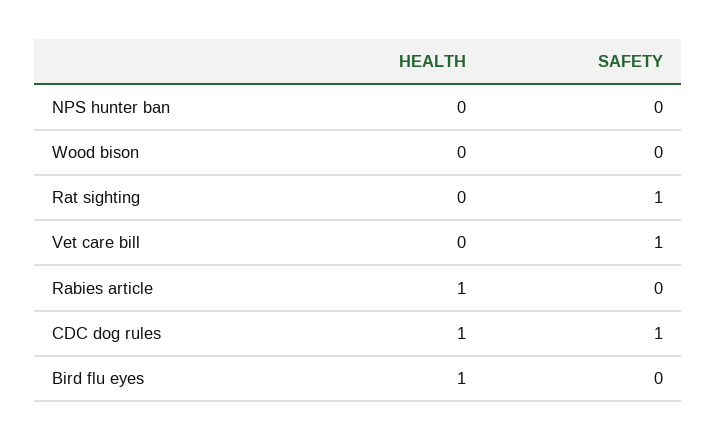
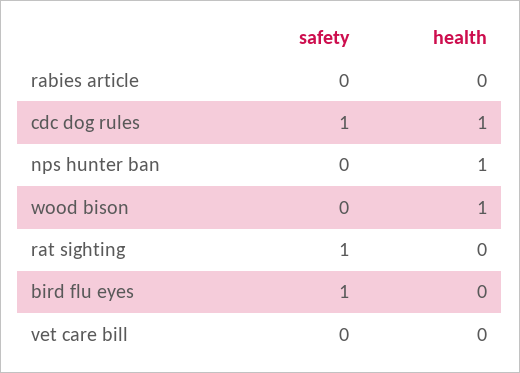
  {
    "HEALTH": {
-     "NPS hunter ban": 0,
+     "NPS hunter ban": 1,
-     "Wood bison": 0,
+     "Wood bison": 1,
      "Rat sighting": 0,
      "Vet care bill": 0,
-     "Rabies article": 1,
+     "Rabies article": 0,
      "CDC dog rules": 1,
-     "Bird flu eyes": 1
+     "Bird flu eyes": 0
    },
    "SAFETY": {
      "NPS hunter ban": 0,
      "Wood bison": 0,
      "Rat sighting": 1,
-     "Vet care bill": 1,
+     "Vet care bill": 0,
      "Rabies article": 0,
      "CDC dog rules": 1,
-     "Bird flu eyes": 0
+     "Bird flu eyes": 1
    }
  }

